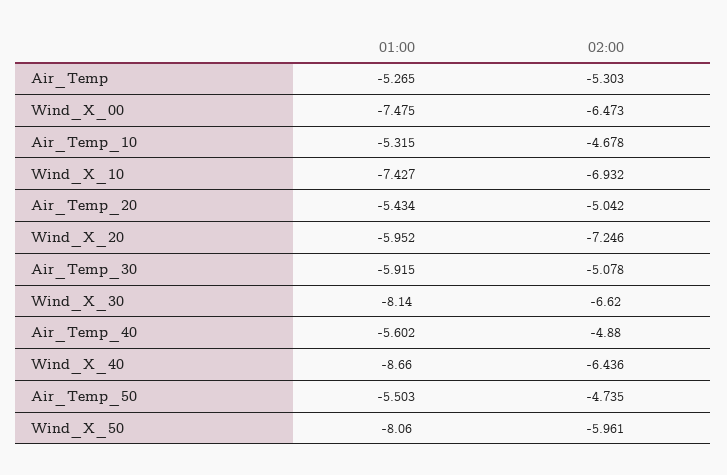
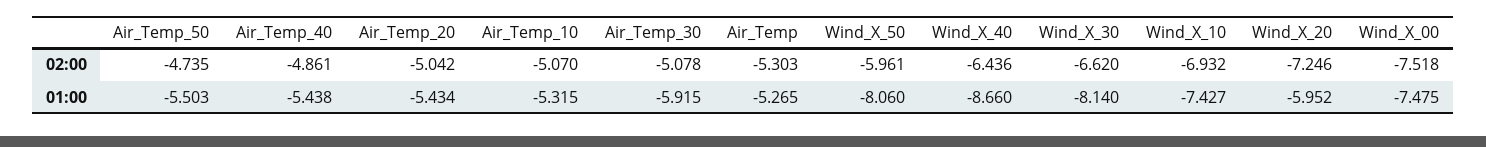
  {
    "01:00": {
      "Air_Temp": -5.265,
      "Wind_X_00": -7.475,
      "Air_Temp_10": -5.315,
      "Wind_X_10": -7.427,
      "Air_Temp_20": -5.434,
      "Wind_X_20": -5.952,
      "Air_Temp_30": -5.915,
      "Wind_X_30": -8.14,
-     "Air_Temp_40": -5.602,
+     "Air_Temp_40": -5.438,
      "Wind_X_40": -8.66,
      "Air_Temp_50": -5.503,
      "Wind_X_50": -8.06
    },
    "02:00": {
      "Air_Temp": -5.303,
-     "Wind_X_00": -6.473,
+     "Wind_X_00": -7.518,
-     "Air_Temp_10": -4.678,
+     "Air_Temp_10": -5.07,
      "Wind_X_10": -6.932,
      "Air_Temp_20": -5.042,
      "Wind_X_20": -7.246,
      "Air_Temp_30": -5.078,
      "Wind_X_30": -6.62,
-     "Air_Temp_40": -4.88,
+     "Air_Temp_40": -4.861,
      "Wind_X_40": -6.436,
      "Air_Temp_50": -4.735,
      "Wind_X_50": -5.961
    }
  }

